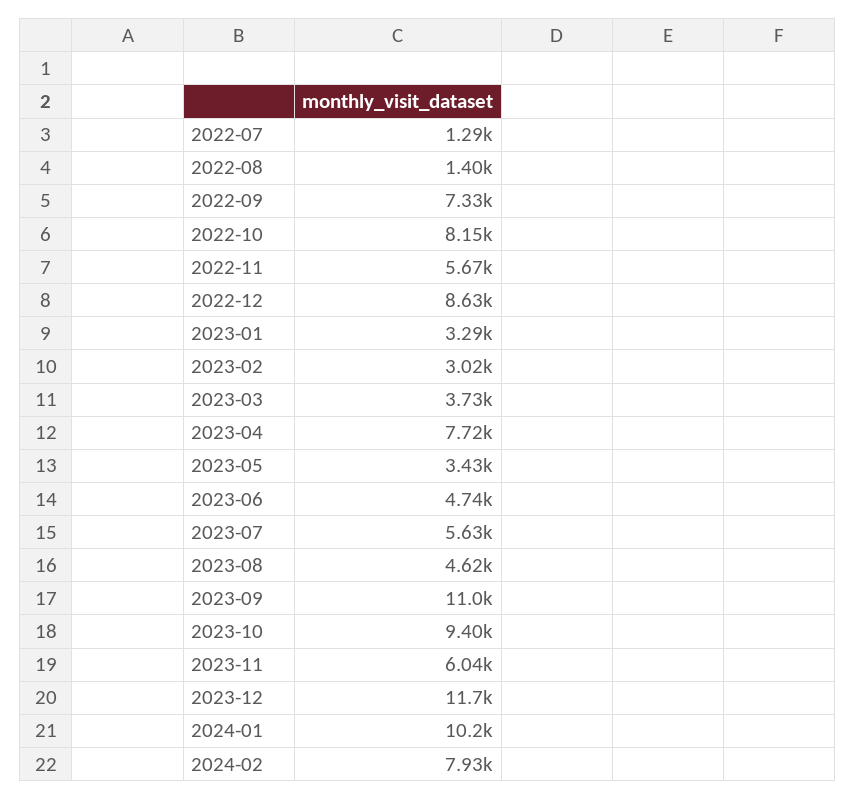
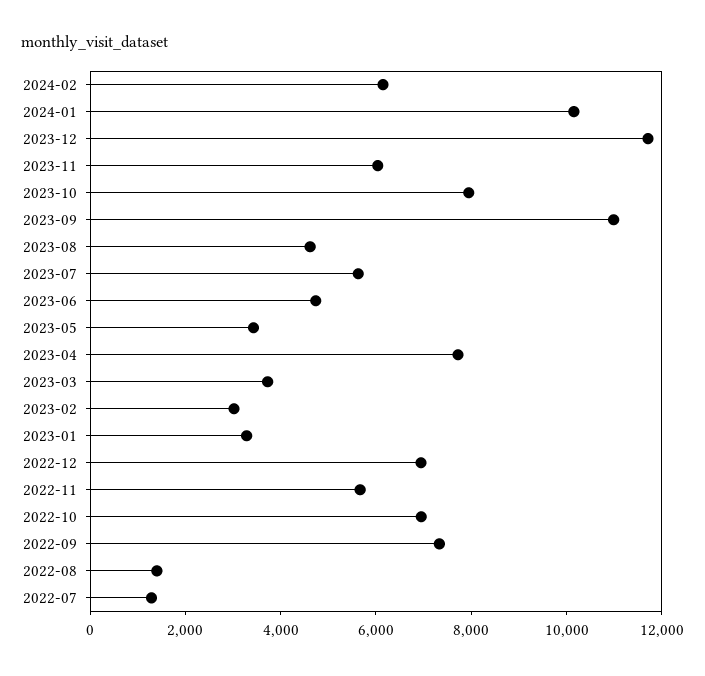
  {
    "2022-07": 1290,
    "2022-08": 1400,
    "2022-09": 7330,
-   "2022-10": 8150,
+   "2022-10": 7000,
    "2022-11": 5670,
-   "2022-12": 8630,
+   "2022-12": 7000,
    "2023-01": 3290,
    "2023-02": 3020,
    "2023-03": 3730,
    "2023-04": 7720,
    "2023-05": 3430,
    "2023-06": 4740,
    "2023-07": 5630,
    "2023-08": 4620,
    "2023-09": 11000,
-   "2023-10": 9400,
+   "2023-10": 8000,
    "2023-11": 6040,
    "2023-12": 11700,
    "2024-01": 10200,
-   "2024-02": 7930
+   "2024-02": 6000
  }

